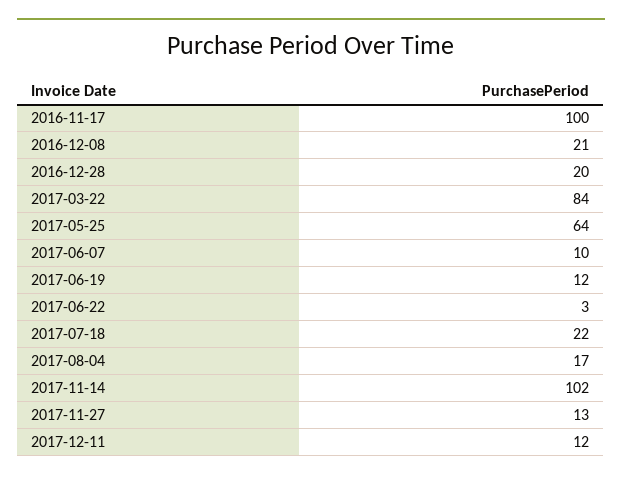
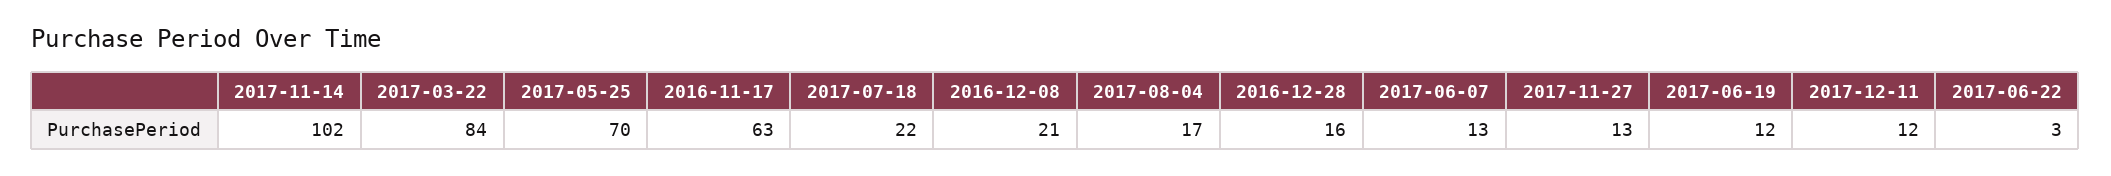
  {
-   "2016-11-17": 100,
+   "2016-11-17": 63,
    "2016-12-08": 21,
-   "2016-12-28": 20,
+   "2016-12-28": 16,
    "2017-03-22": 84,
-   "2017-05-25": 64,
+   "2017-05-25": 70,
-   "2017-06-07": 10,
+   "2017-06-07": 13,
    "2017-06-19": 12,
    "2017-06-22": 3,
    "2017-07-18": 22,
    "2017-08-04": 17,
    "2017-11-14": 102,
    "2017-11-27": 13,
    "2017-12-11": 12
  }

